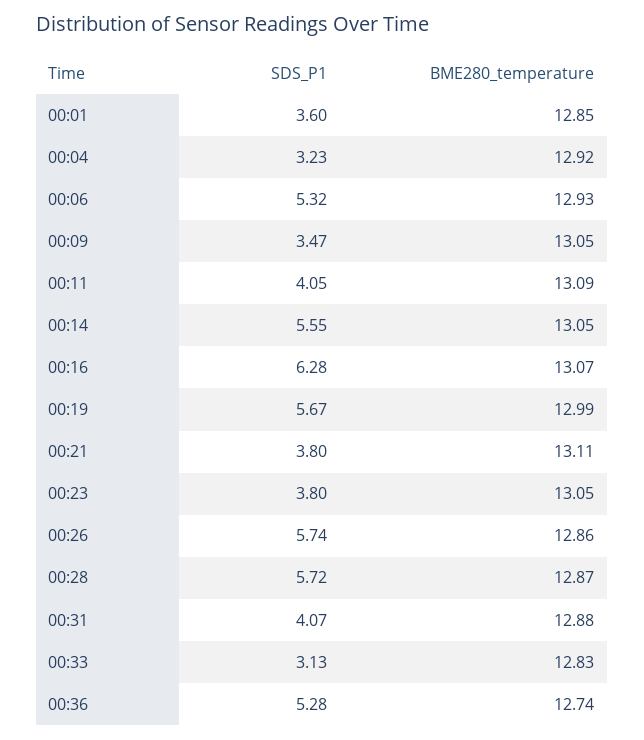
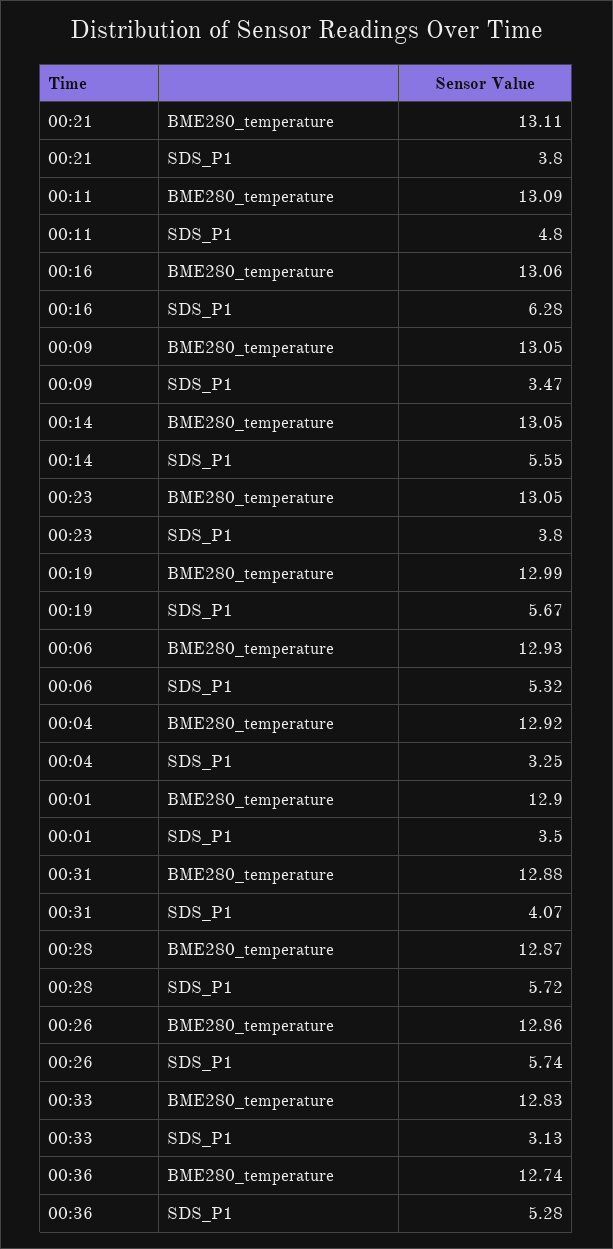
  {
    "SDS_P1": {
-     "00:01": 3.6,
+     "00:01": 3.5,
-     "00:04": 3.23,
+     "00:04": 3.25,
      "00:06": 5.32,
      "00:09": 3.47,
-     "00:11": 4.05,
+     "00:11": 4.8,
      "00:14": 5.55,
      "00:16": 6.28,
      "00:19": 5.67,
      "00:21": 3.8,
      "00:23": 3.8,
      "00:26": 5.74,
      "00:28": 5.72,
      "00:31": 4.07,
      "00:33": 3.13,
      "00:36": 5.28
    },
    "BME280_temperature": {
-     "00:01": 12.85,
+     "00:01": 12.9,
      "00:04": 12.92,
      "00:06": 12.93,
      "00:09": 13.05,
      "00:11": 13.09,
      "00:14": 13.05,
-     "00:16": 13.07,
+     "00:16": 13.06,
      "00:19": 12.99,
      "00:21": 13.11,
      "00:23": 13.05,
      "00:26": 12.86,
      "00:28": 12.87,
      "00:31": 12.88,
      "00:33": 12.83,
      "00:36": 12.74
    }
  }

